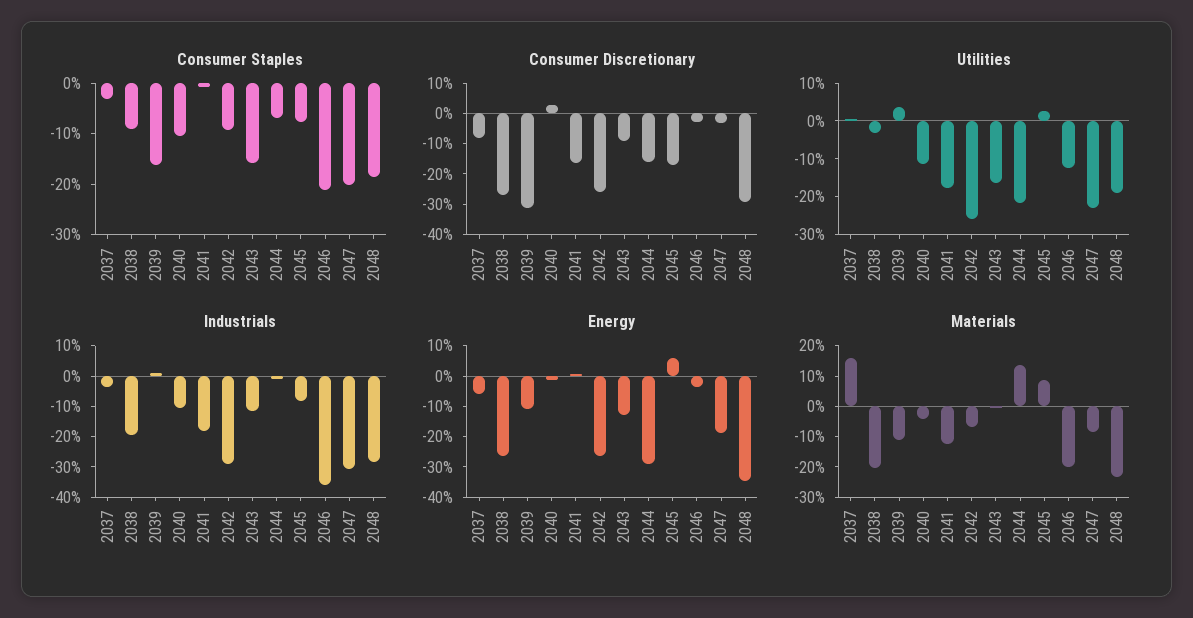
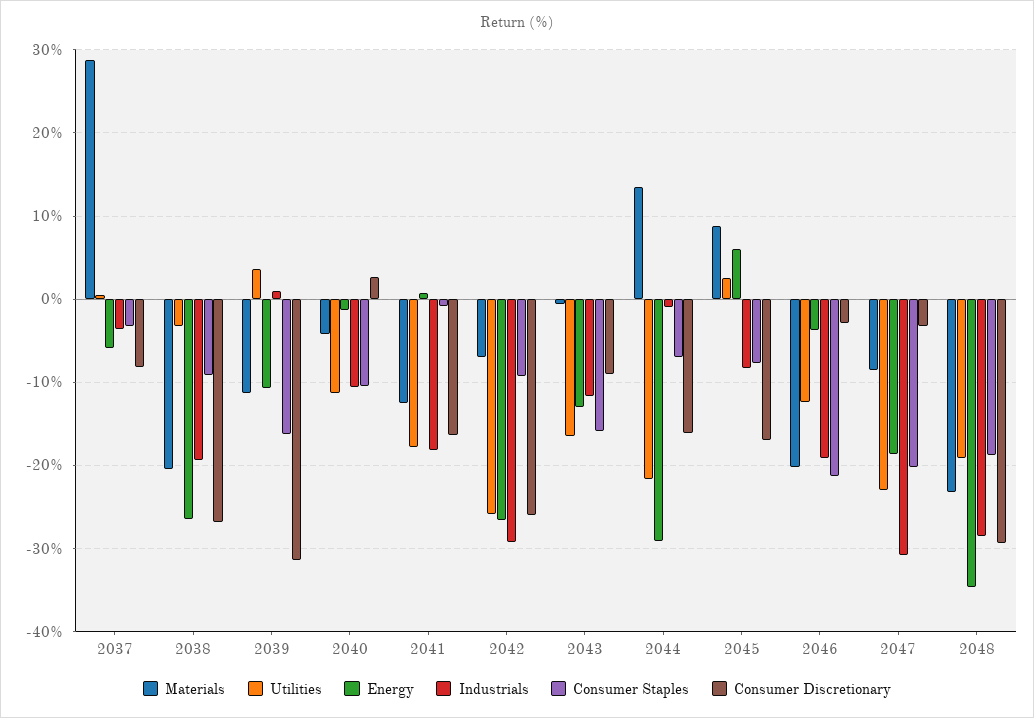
  {
    "Consumer Staples": {
      "2037": -3,
      "2038": -9,
      "2039": -16,
      "2040": -10,
      "2041": -1,
      "2042": -9,
      "2043": -16,
      "2044": -7,
      "2045": -8,
      "2046": -21,
      "2047": -20,
      "2048": -19
    },
    "Consumer Discretionary": {
      "2037": -8,
      "2038": -27,
      "2039": -31,
      "2040": 3,
      "2041": -16,
      "2042": -26,
      "2043": -9,
      "2044": -16,
      "2045": -17,
      "2046": -3,
      "2047": -3,
      "2048": -29
    },
    "Utilities": {
      "2037": 1,
      "2038": -3,
      "2039": 4,
      "2040": -11,
      "2041": -18,
      "2042": -26,
      "2043": -16,
      "2044": -22,
      "2045": 3,
      "2046": -12,
      "2047": -23,
      "2048": -19
    },
    "Industrials": {
      "2037": -4,
      "2038": -19,
      "2039": 1,
      "2040": -11,
      "2041": -18,
      "2042": -29,
      "2043": -12,
      "2044": -1,
      "2045": -8,
-     "2046": -35,
+     "2046": -19,
      "2047": -31,
      "2048": -28
    },
    "Energy": {
      "2037": -6,
      "2038": -26,
      "2039": -11,
      "2040": -1,
      "2041": 1,
      "2042": -27,
      "2043": -13,
      "2044": -29,
      "2045": 6,
      "2046": -4,
      "2047": -19,
      "2048": -35
    },
    "Materials": {
-     "2037": 15,
+     "2037": 29,
      "2038": -20,
      "2039": -11,
      "2040": -4,
      "2041": -12,
      "2042": -7,
      "2043": -1,
      "2044": 14,
      "2045": 9,
      "2046": -20,
      "2047": -9,
      "2048": -23
    }
  }

